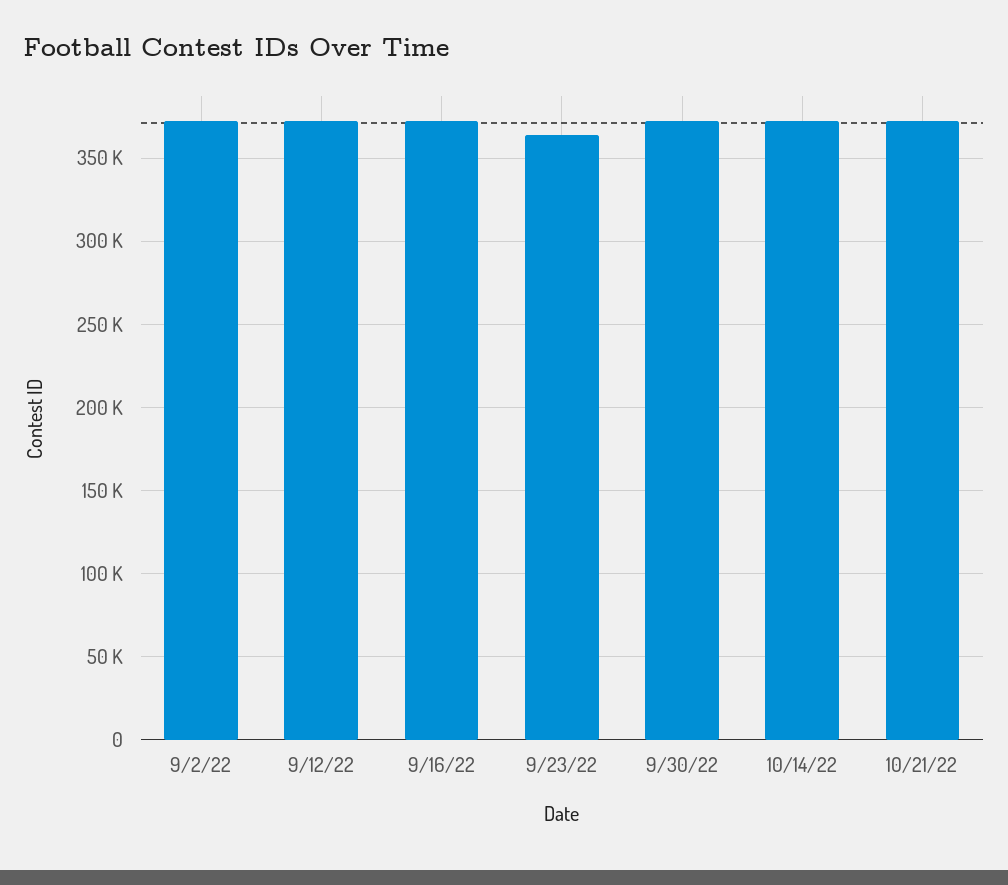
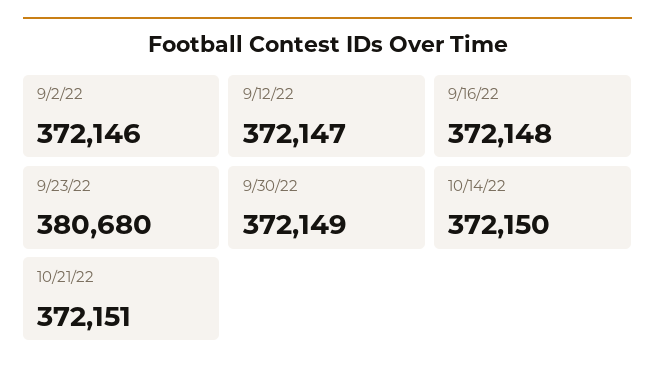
  {
    "9/2/22": 372146,
    "9/12/22": 372147,
    "9/16/22": 372148,
-   "9/23/22": 365000,
+   "9/23/22": 380680,
    "9/30/22": 372149,
    "10/14/22": 372150,
    "10/21/22": 372151
  }

